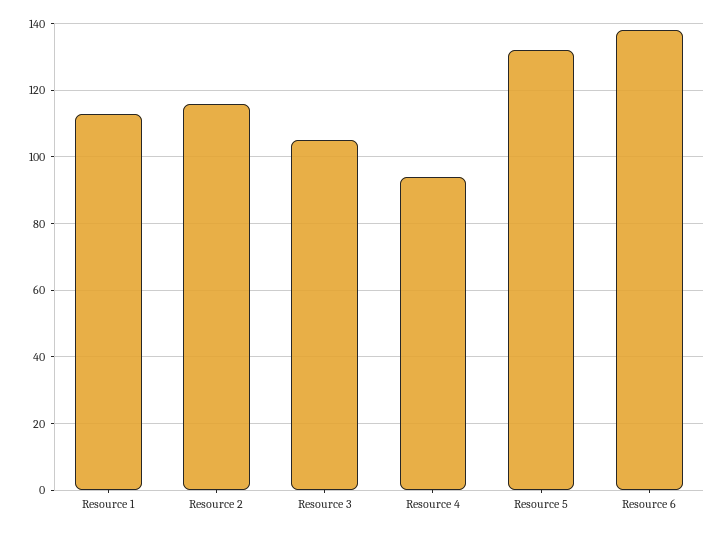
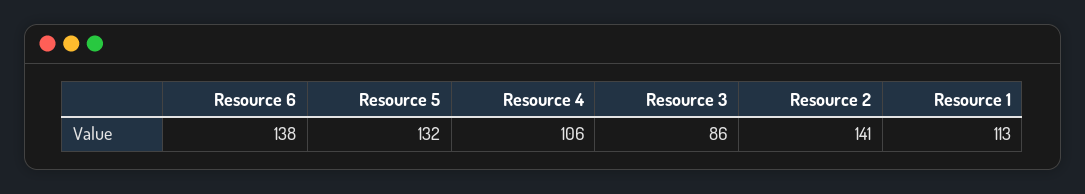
  {
    "Resource 1": 113,
-   "Resource 2": 115,
+   "Resource 2": 141,
-   "Resource 3": 105,
+   "Resource 3": 86,
-   "Resource 4": 95,
+   "Resource 4": 106,
    "Resource 5": 132,
    "Resource 6": 138
  }

